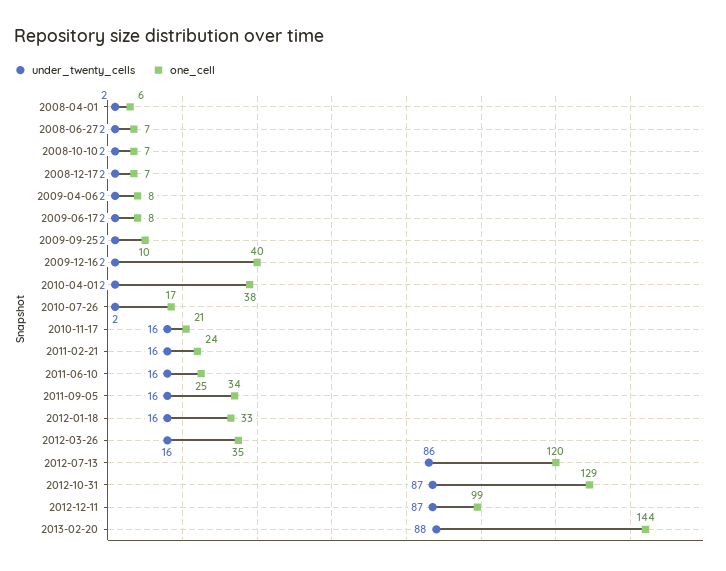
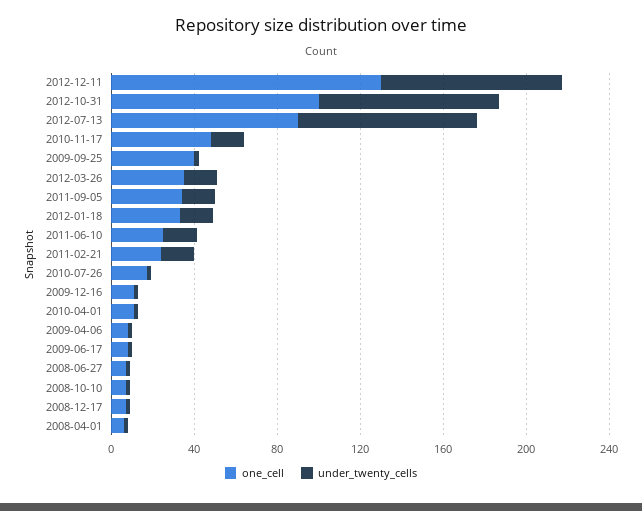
  {
    "under_twenty_cells": {
      "2008-04-01": 2,
      "2008-06-27": 2,
      "2008-10-10": 2,
      "2008-12-17": 2,
      "2009-04-06": 2,
      "2009-06-17": 2,
      "2009-09-25": 2,
      "2009-12-16": 2,
      "2010-04-01": 2,
      "2010-07-26": 2,
      "2010-11-17": 16,
      "2011-02-21": 16,
      "2011-06-10": 16,
      "2011-09-05": 16,
      "2012-01-18": 16,
      "2012-03-26": 16,
      "2012-07-13": 86,
      "2012-10-31": 87,
-     "2012-12-11": 87,
+     "2012-12-11": 87
-     "2013-02-20": 88
    },
    "one_cell": {
      "2008-04-01": 6,
      "2008-06-27": 7,
      "2008-10-10": 7,
      "2008-12-17": 7,
      "2009-04-06": 8,
      "2009-06-17": 8,
-     "2009-09-25": 10,
+     "2009-09-25": 40,
-     "2009-12-16": 40,
+     "2009-12-16": 10,
-     "2010-04-01": 38,
+     "2010-04-01": 10,
      "2010-07-26": 17,
-     "2010-11-17": 21,
+     "2010-11-17": 50,
      "2011-02-21": 24,
      "2011-06-10": 25,
      "2011-09-05": 34,
      "2012-01-18": 33,
      "2012-03-26": 35,
-     "2012-07-13": 120,
+     "2012-07-13": 90,
-     "2012-10-31": 129,
+     "2012-10-31": 100,
-     "2012-12-11": 99,
+     "2012-12-11": 130
-     "2013-02-20": 144
    }
  }

